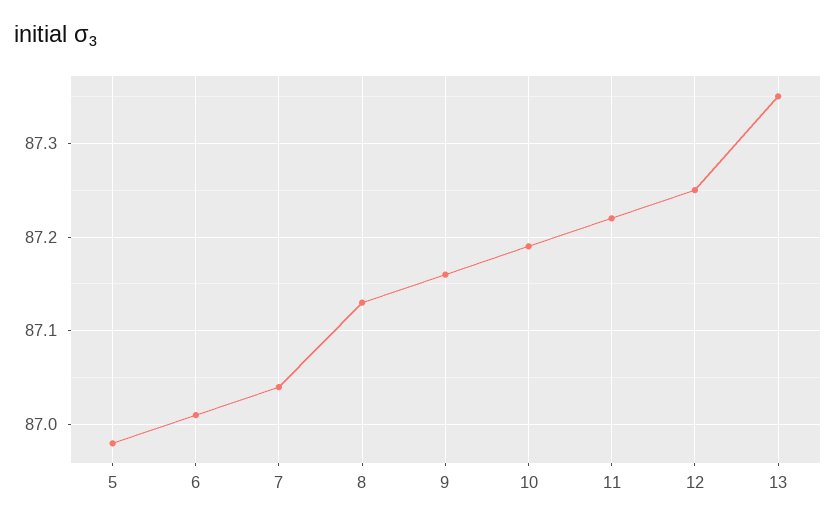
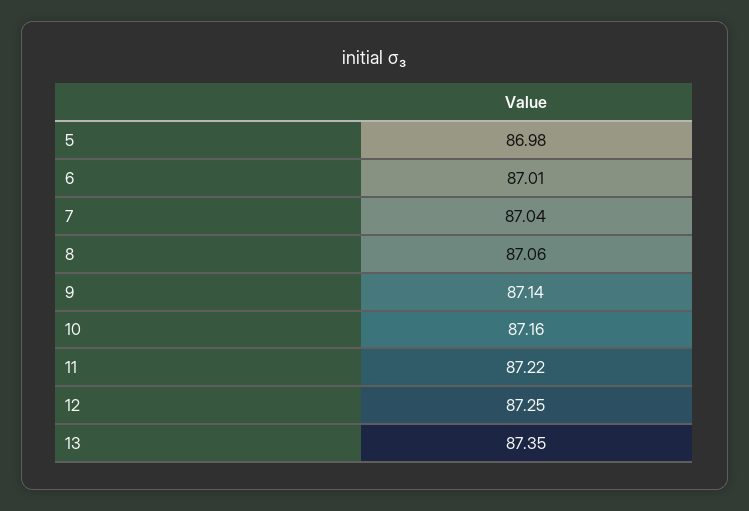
  {
    "5": 86.98,
    "6": 87.01,
    "7": 87.04,
-   "8": 87.13,
+   "8": 87.06,
-   "9": 87.16,
+   "9": 87.14,
-   "10": 87.19,
+   "10": 87.16,
    "11": 87.22,
    "12": 87.25,
    "13": 87.35
  }

